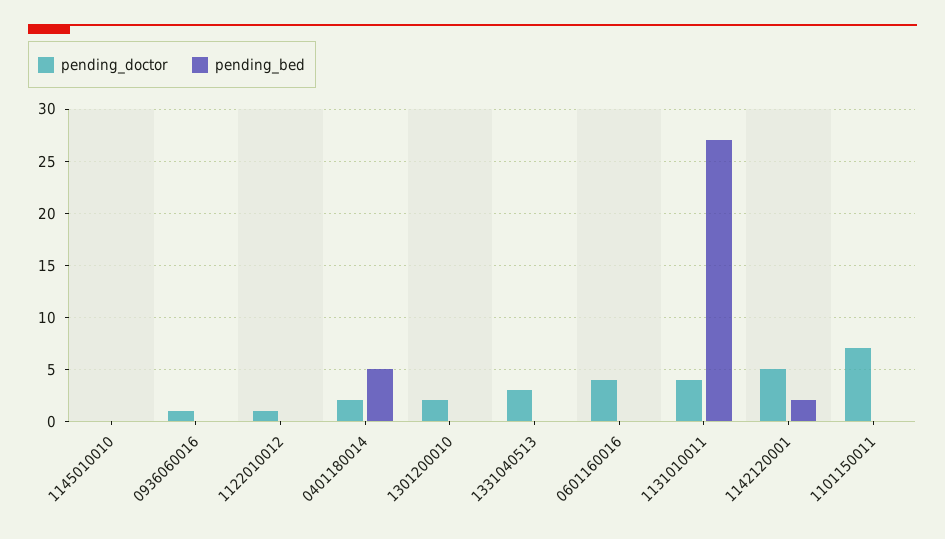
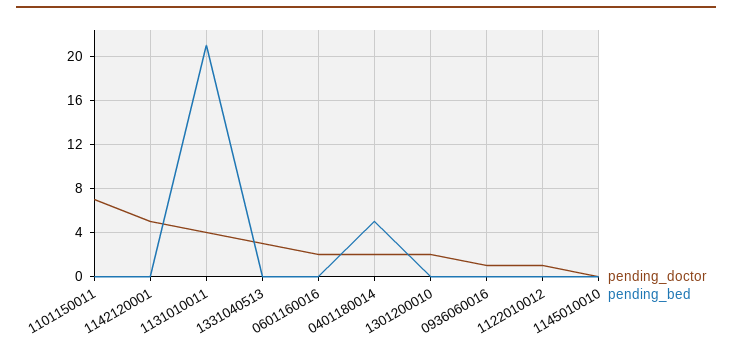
  {
    "pending_doctor": {
      "1145010010": 0,
      "0936060016": 1,
      "1122010012": 1,
      "0401180014": 2,
      "1301200010": 2,
      "1331040513": 3,
-     "0601160016": 4,
+     "0601160016": 2,
      "1131010011": 4,
      "1142120001": 5,
      "1101150011": 7
    },
    "pending_bed": {
      "1145010010": 0,
      "0936060016": 0,
      "1122010012": 0,
      "0401180014": 5,
      "1301200010": 0,
      "1331040513": 0,
      "0601160016": 0,
-     "1131010011": 27,
+     "1131010011": 21,
-     "1142120001": 2,
+     "1142120001": 0,
      "1101150011": 0
    }
  }

